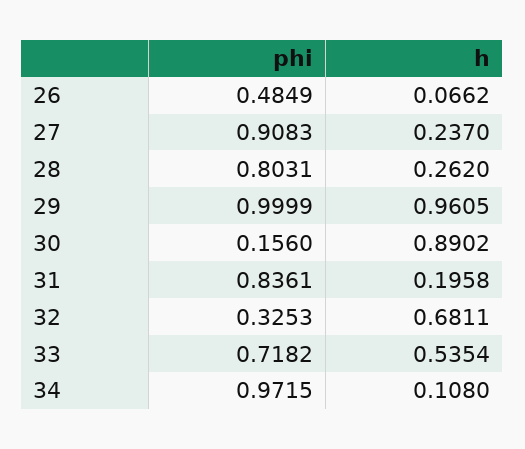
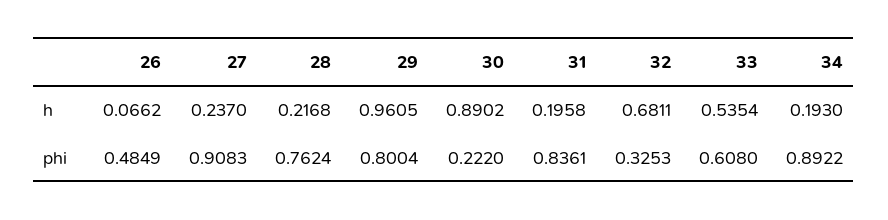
  {
    "phi": {
      "26": 0.4849,
      "27": 0.9083,
-     "28": 0.8031,
+     "28": 0.7624,
-     "29": 0.9999,
+     "29": 0.8004,
-     "30": 0.156,
+     "30": 0.222,
      "31": 0.8361,
      "32": 0.3253,
-     "33": 0.7182,
+     "33": 0.608,
-     "34": 0.9715
+     "34": 0.8922
    },
    "h": {
      "26": 0.0662,
      "27": 0.237,
-     "28": 0.262,
+     "28": 0.2168,
      "29": 0.9605,
      "30": 0.8902,
      "31": 0.1958,
      "32": 0.6811,
      "33": 0.5354,
-     "34": 0.108
+     "34": 0.193
    }
  }

